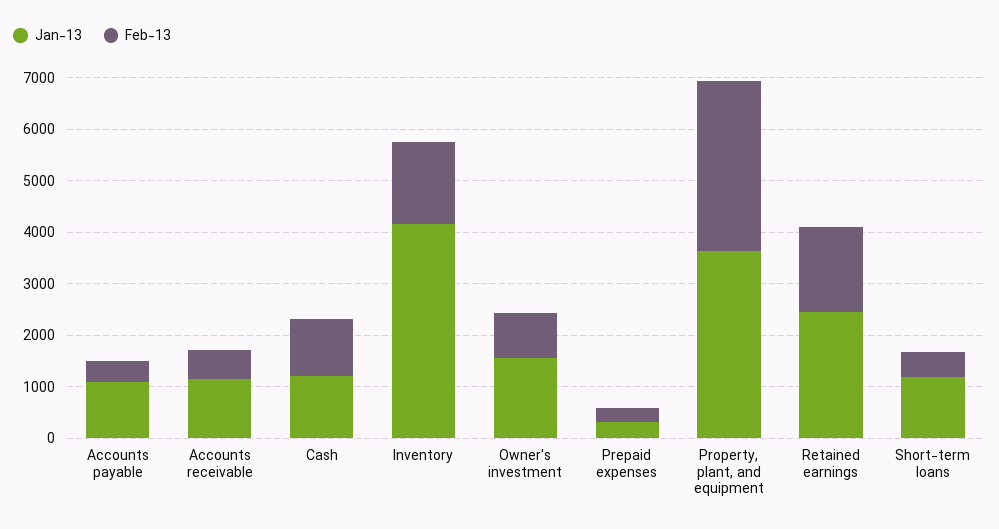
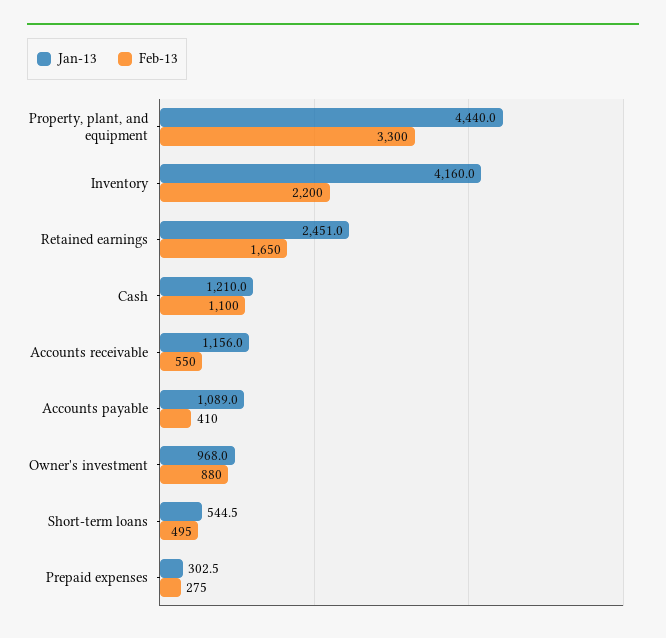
  {
    "Jan-13": {
      "Accounts payable": 1089,
      "Accounts receivable": 1156,
      "Cash": 1210,
      "Inventory": 4160,
-     "Owner's investment": 1600,
+     "Owner's investment": 968,
      "Prepaid expenses": 302.5,
-     "Property, plant, and equipment": 3600,
+     "Property, plant, and equipment": 4440,
      "Retained earnings": 2451,
-     "Short-term loans": 1200
+     "Short-term loans": 544.5
    },
    "Feb-13": {
      "Accounts payable": 410,
      "Accounts receivable": 550,
      "Cash": 1100,
-     "Inventory": 1600,
+     "Inventory": 2200,
      "Owner's investment": 880,
      "Prepaid expenses": 275,
      "Property, plant, and equipment": 3300,
      "Retained earnings": 1650,
      "Short-term loans": 495
    }
  }

